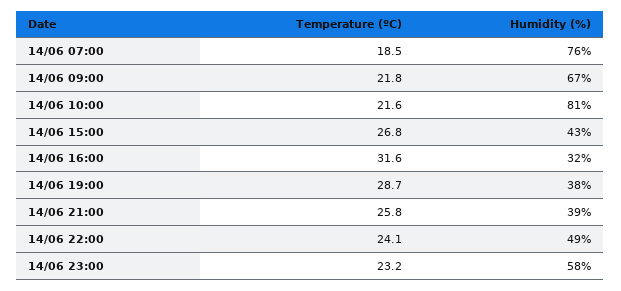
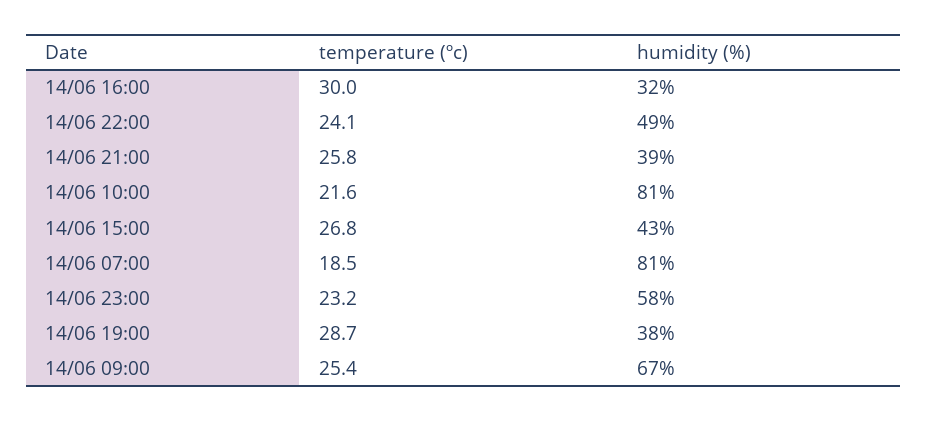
  {
    "Temperature (ºC)": {
      "14/06 07:00": 18.5,
-     "14/06 09:00": 21.8,
+     "14/06 09:00": 25.4,
      "14/06 10:00": 21.6,
      "14/06 15:00": 26.8,
-     "14/06 16:00": 31.6,
+     "14/06 16:00": 30,
      "14/06 19:00": 28.7,
      "14/06 21:00": 25.8,
      "14/06 22:00": 24.1,
      "14/06 23:00": 23.2
    },
    "Humidity (%)": {
-     "14/06 07:00": 76,
+     "14/06 07:00": 81,
      "14/06 09:00": 67,
      "14/06 10:00": 81,
      "14/06 15:00": 43,
      "14/06 16:00": 32,
      "14/06 19:00": 38,
      "14/06 21:00": 39,
      "14/06 22:00": 49,
      "14/06 23:00": 58
    }
  }

